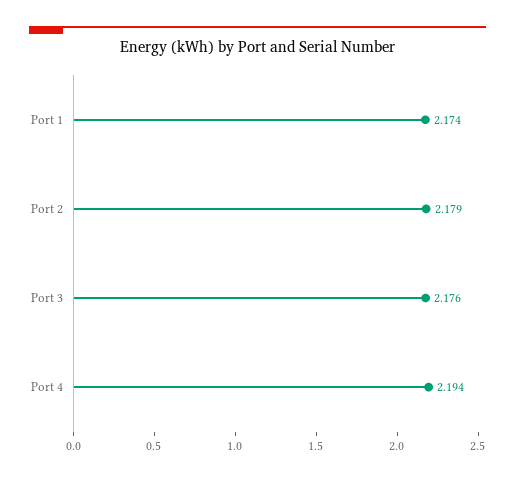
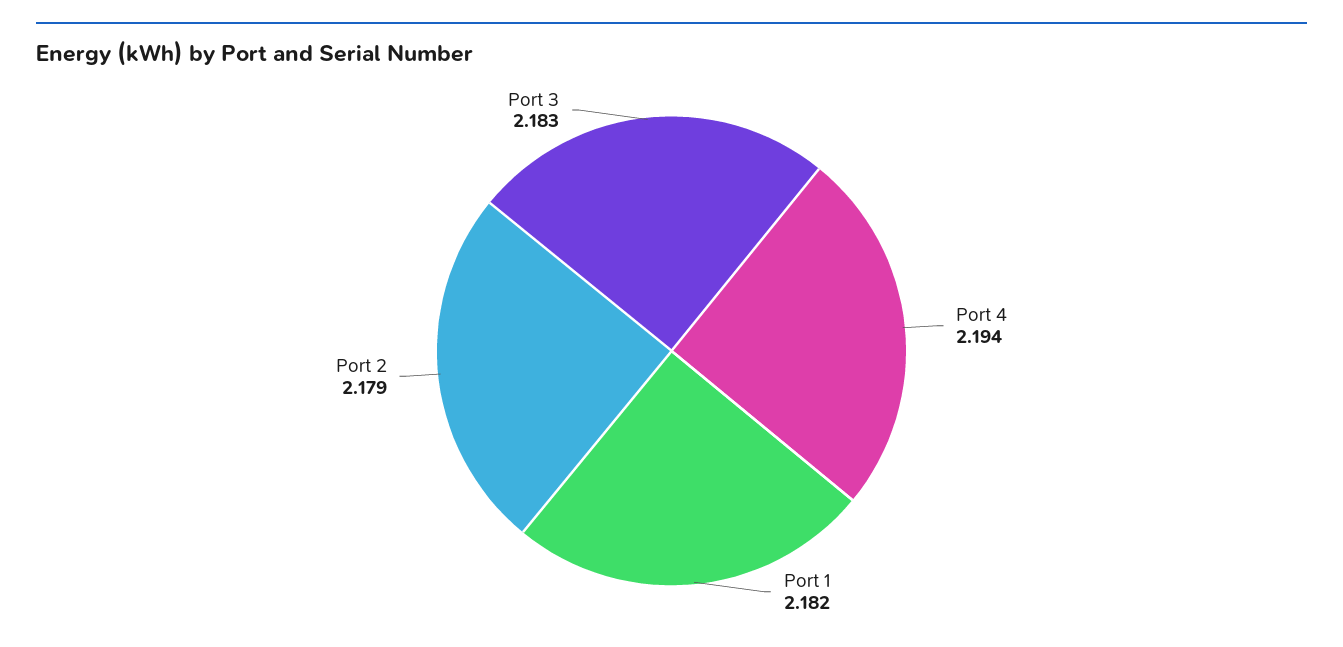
  {
-   "Port 1": 2.174,
+   "Port 1": 2.182,
    "Port 2": 2.179,
-   "Port 3": 2.176,
+   "Port 3": 2.183,
    "Port 4": 2.194
  }

